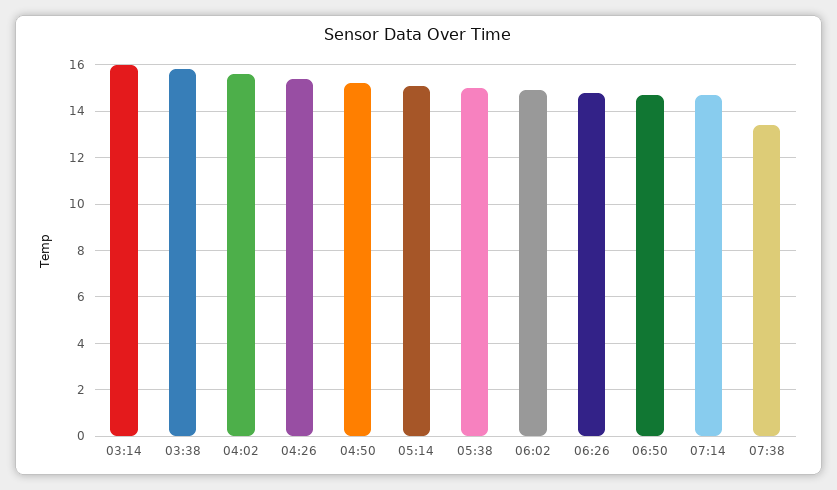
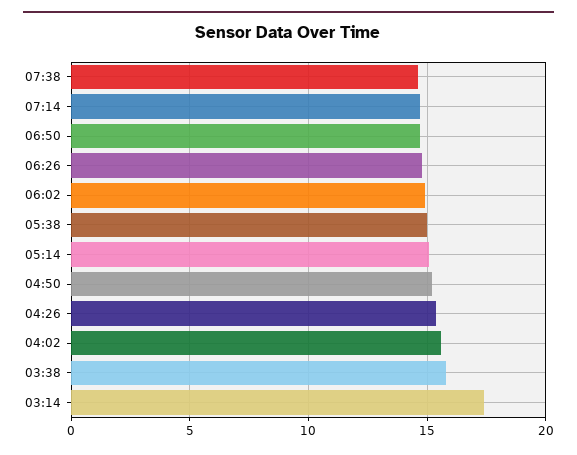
  {
-   "03:14": 16,
+   "03:14": 17.5,
    "03:38": 16,
    "04:02": 15.5,
    "04:26": 15.5,
    "04:50": 15,
    "05:14": 15,
    "05:38": 15,
    "06:02": 15,
    "06:26": 15,
    "06:50": 14.5,
    "07:14": 14.5,
-   "07:38": 13.5
+   "07:38": 14.5
  }

